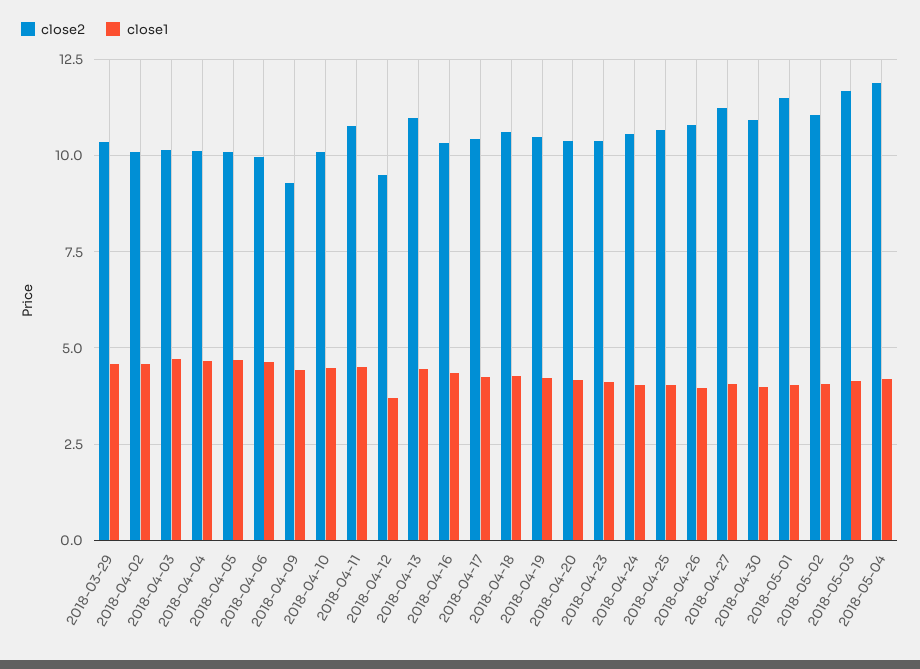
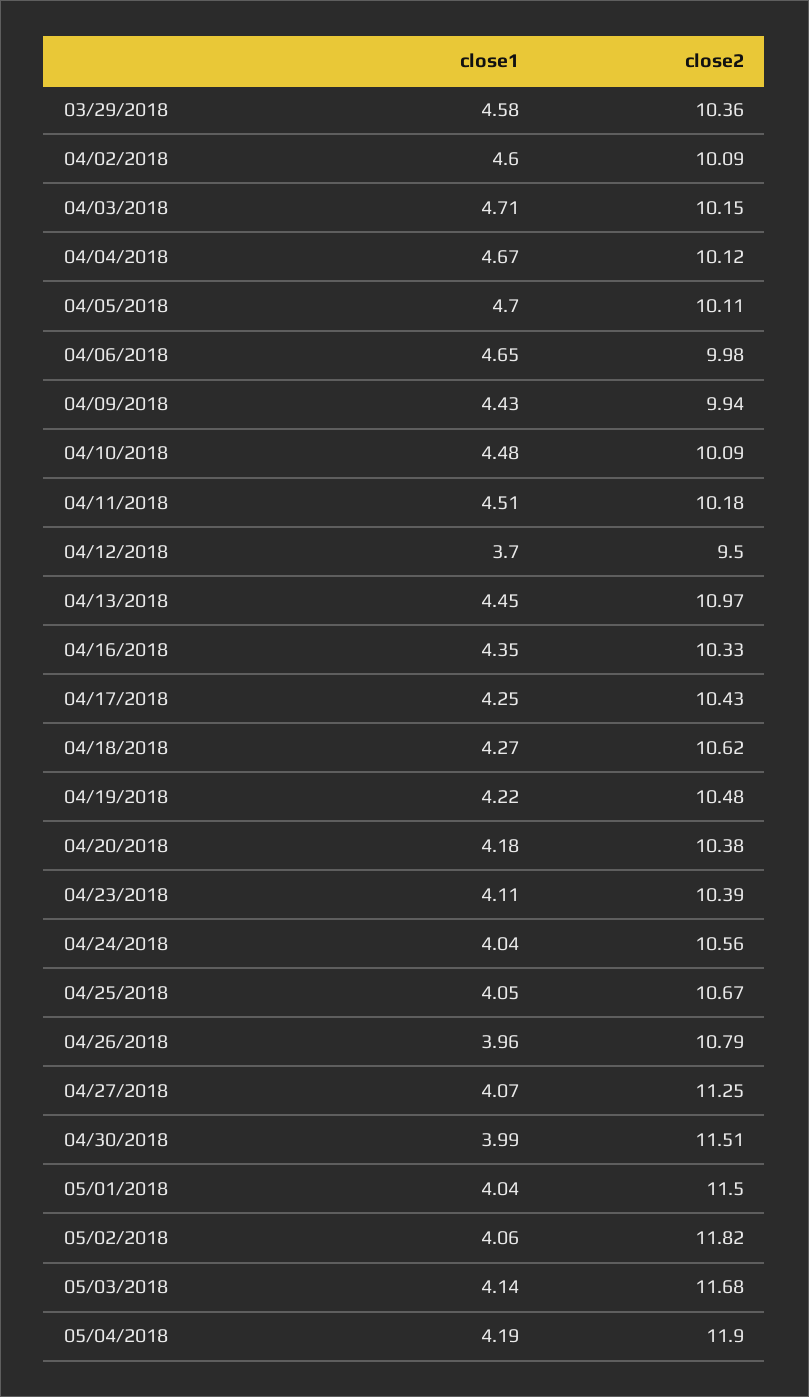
  {
    "close2": {
      "2018-03-29": 10.36,
      "2018-04-02": 10.09,
      "2018-04-03": 10.15,
      "2018-04-04": 10.12,
      "2018-04-05": 10.11,
      "2018-04-06": 9.98,
-     "2018-04-09": 9.25,
+     "2018-04-09": 9.94,
      "2018-04-10": 10.09,
-     "2018-04-11": 10.75,
+     "2018-04-11": 10.18,
      "2018-04-12": 9.5,
      "2018-04-13": 10.97,
      "2018-04-16": 10.33,
      "2018-04-17": 10.43,
      "2018-04-18": 10.62,
      "2018-04-19": 10.48,
      "2018-04-20": 10.38,
      "2018-04-23": 10.39,
      "2018-04-24": 10.56,
      "2018-04-25": 10.67,
      "2018-04-26": 10.79,
      "2018-04-27": 11.25,
-     "2018-04-30": 11,
+     "2018-04-30": 11.51,
      "2018-05-01": 11.5,
-     "2018-05-02": 11,
+     "2018-05-02": 11.82,
      "2018-05-03": 11.68,
      "2018-05-04": 11.9
    },
    "close1": {
      "2018-03-29": 4.58,
      "2018-04-02": 4.6,
      "2018-04-03": 4.71,
      "2018-04-04": 4.67,
      "2018-04-05": 4.7,
      "2018-04-06": 4.65,
      "2018-04-09": 4.43,
      "2018-04-10": 4.48,
      "2018-04-11": 4.51,
      "2018-04-12": 3.7,
      "2018-04-13": 4.45,
      "2018-04-16": 4.35,
      "2018-04-17": 4.25,
      "2018-04-18": 4.27,
      "2018-04-19": 4.22,
      "2018-04-20": 4.18,
      "2018-04-23": 4.11,
      "2018-04-24": 4.04,
      "2018-04-25": 4.05,
      "2018-04-26": 3.96,
      "2018-04-27": 4.07,
      "2018-04-30": 3.99,
      "2018-05-01": 4.04,
      "2018-05-02": 4.06,
      "2018-05-03": 4.14,
      "2018-05-04": 4.19
    }
  }

